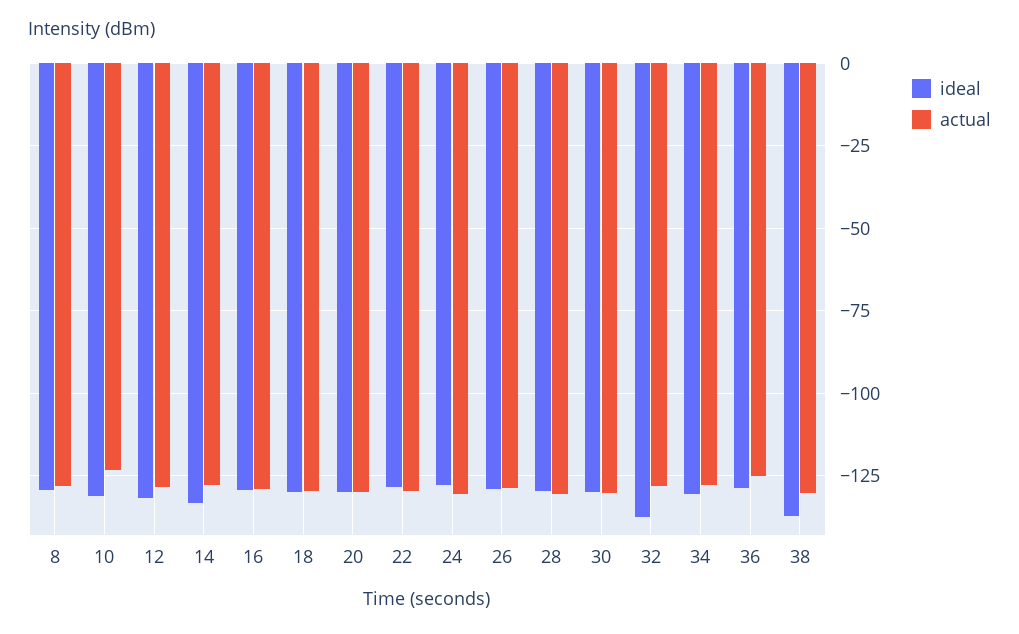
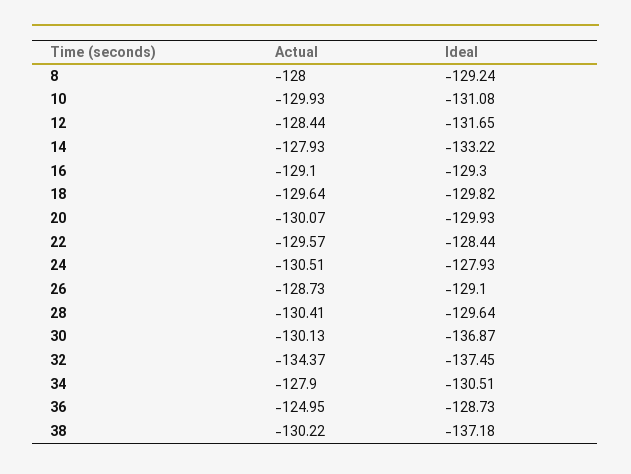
  {
    "ideal": {
      "8": -129.24,
      "10": -131.08,
      "12": -131.65,
      "14": -133.22,
      "16": -129.3,
      "18": -129.82,
      "20": -129.93,
      "22": -128.44,
      "24": -127.93,
      "26": -129.1,
      "28": -129.64,
-     "30": -130,
+     "30": -136.87,
      "32": -137.45,
      "34": -130.51,
      "36": -128.73,
      "38": -137.18
    },
    "actual": {
      "8": -128,
-     "10": -122.5,
+     "10": -129.93,
      "12": -128.44,
      "14": -127.93,
      "16": -129.1,
      "18": -129.64,
      "20": -130.07,
      "22": -129.57,
      "24": -130.51,
      "26": -128.73,
      "28": -130.41,
      "30": -130.13,
-     "32": -127.5,
+     "32": -134.37,
      "34": -127.9,
      "36": -124.95,
      "38": -130.22
    }
  }

